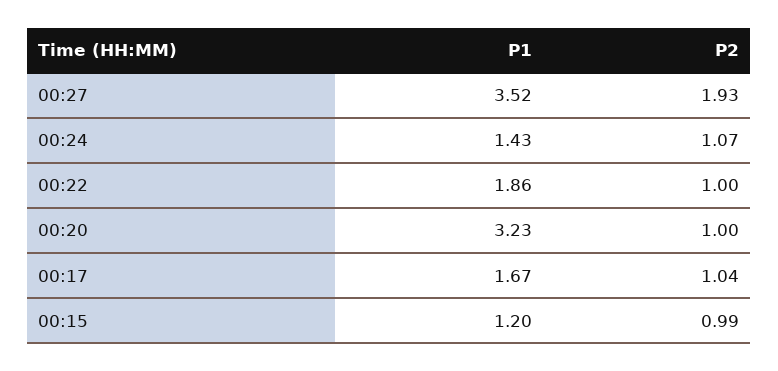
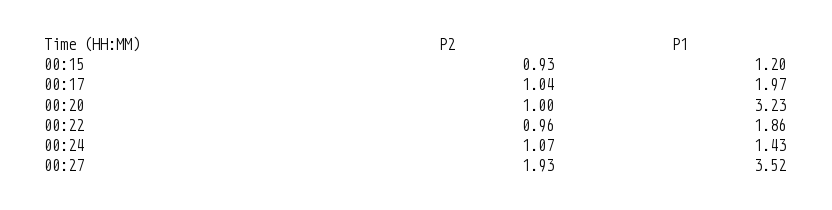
  {
    "P1": {
      "00:27": 3.52,
      "00:24": 1.43,
      "00:22": 1.86,
      "00:20": 3.23,
-     "00:17": 1.67,
+     "00:17": 1.97,
      "00:15": 1.2
    },
    "P2": {
      "00:27": 1.93,
      "00:24": 1.07,
-     "00:22": 1,
+     "00:22": 0.96,
      "00:20": 1,
      "00:17": 1.04,
-     "00:15": 0.99
+     "00:15": 0.93
    }
  }

